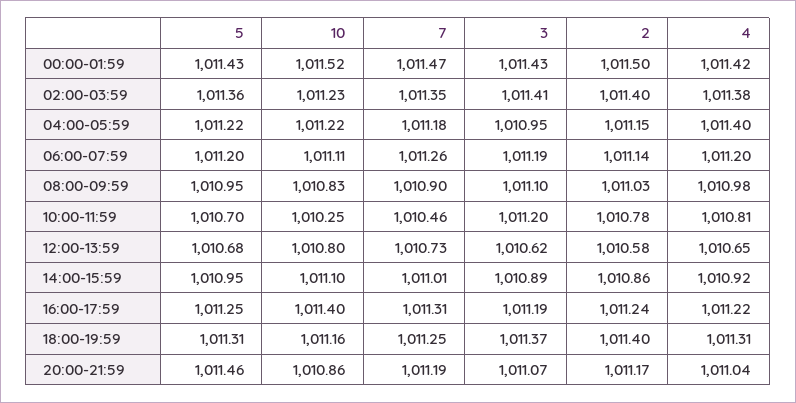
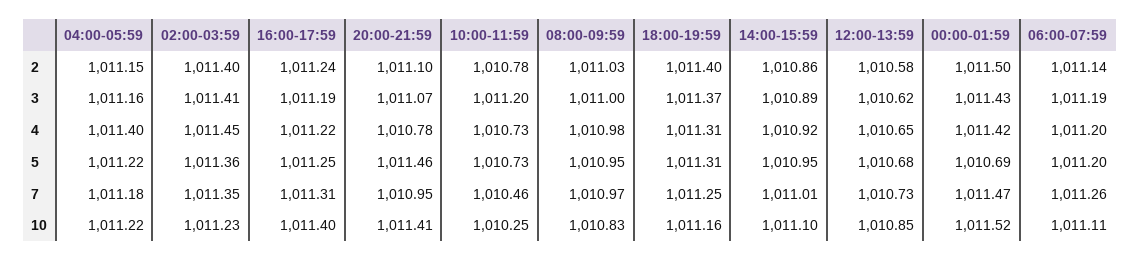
  {
    "5": {
-     "00:00-01:59": 1011.43,
+     "00:00-01:59": 1010.69,
      "02:00-03:59": 1011.36,
      "04:00-05:59": 1011.22,
      "06:00-07:59": 1011.2,
      "08:00-09:59": 1010.95,
-     "10:00-11:59": 1010.7,
+     "10:00-11:59": 1010.73,
      "12:00-13:59": 1010.68,
      "14:00-15:59": 1010.95,
      "16:00-17:59": 1011.25,
      "18:00-19:59": 1011.31,
      "20:00-21:59": 1011.46
    },
    "10": {
      "00:00-01:59": 1011.52,
      "02:00-03:59": 1011.23,
      "04:00-05:59": 1011.22,
      "06:00-07:59": 1011.11,
      "08:00-09:59": 1010.83,
      "10:00-11:59": 1010.25,
-     "12:00-13:59": 1010.8,
+     "12:00-13:59": 1010.85,
      "14:00-15:59": 1011.1,
      "16:00-17:59": 1011.4,
      "18:00-19:59": 1011.16,
-     "20:00-21:59": 1010.86
+     "20:00-21:59": 1011.41
    },
    "7": {
      "00:00-01:59": 1011.47,
      "02:00-03:59": 1011.35,
      "04:00-05:59": 1011.18,
      "06:00-07:59": 1011.26,
-     "08:00-09:59": 1010.9,
+     "08:00-09:59": 1010.97,
      "10:00-11:59": 1010.46,
      "12:00-13:59": 1010.73,
      "14:00-15:59": 1011.01,
      "16:00-17:59": 1011.31,
      "18:00-19:59": 1011.25,
-     "20:00-21:59": 1011.19
+     "20:00-21:59": 1010.95
    },
    "3": {
      "00:00-01:59": 1011.43,
      "02:00-03:59": 1011.41,
-     "04:00-05:59": 1010.95,
+     "04:00-05:59": 1011.16,
      "06:00-07:59": 1011.19,
-     "08:00-09:59": 1011.1,
+     "08:00-09:59": 1011,
      "10:00-11:59": 1011.2,
      "12:00-13:59": 1010.62,
      "14:00-15:59": 1010.89,
      "16:00-17:59": 1011.19,
      "18:00-19:59": 1011.37,
      "20:00-21:59": 1011.07
    },
    "2": {
      "00:00-01:59": 1011.5,
      "02:00-03:59": 1011.4,
      "04:00-05:59": 1011.15,
      "06:00-07:59": 1011.14,
      "08:00-09:59": 1011.03,
      "10:00-11:59": 1010.78,
      "12:00-13:59": 1010.58,
      "14:00-15:59": 1010.86,
      "16:00-17:59": 1011.24,
      "18:00-19:59": 1011.4,
-     "20:00-21:59": 1011.17
+     "20:00-21:59": 1011.1
    },
    "4": {
      "00:00-01:59": 1011.42,
-     "02:00-03:59": 1011.38,
+     "02:00-03:59": 1011.45,
      "04:00-05:59": 1011.4,
      "06:00-07:59": 1011.2,
      "08:00-09:59": 1010.98,
-     "10:00-11:59": 1010.81,
+     "10:00-11:59": 1010.73,
      "12:00-13:59": 1010.65,
      "14:00-15:59": 1010.92,
      "16:00-17:59": 1011.22,
      "18:00-19:59": 1011.31,
-     "20:00-21:59": 1011.04
+     "20:00-21:59": 1010.78
    }
  }

